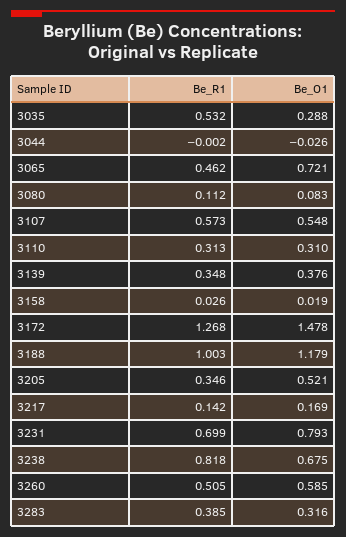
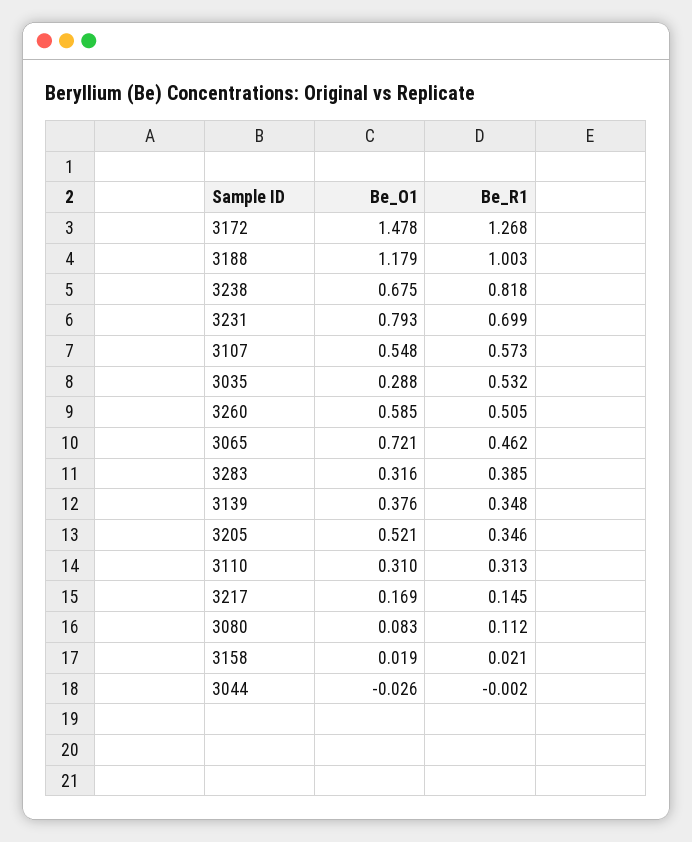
  {
    "Be_R1": {
      "3035": 0.532,
      "3044": -0.002,
      "3065": 0.462,
      "3080": 0.112,
      "3107": 0.573,
      "3110": 0.313,
      "3139": 0.348,
-     "3158": 0.026,
+     "3158": 0.021,
      "3172": 1.268,
      "3188": 1.003,
      "3205": 0.346,
-     "3217": 0.142,
+     "3217": 0.145,
      "3231": 0.699,
      "3238": 0.818,
      "3260": 0.505,
      "3283": 0.385
    },
    "Be_O1": {
      "3035": 0.288,
      "3044": -0.026,
      "3065": 0.721,
      "3080": 0.083,
      "3107": 0.548,
      "3110": 0.31,
      "3139": 0.376,
      "3158": 0.019,
      "3172": 1.478,
      "3188": 1.179,
      "3205": 0.521,
      "3217": 0.169,
      "3231": 0.793,
      "3238": 0.675,
      "3260": 0.585,
      "3283": 0.316
    }
  }

